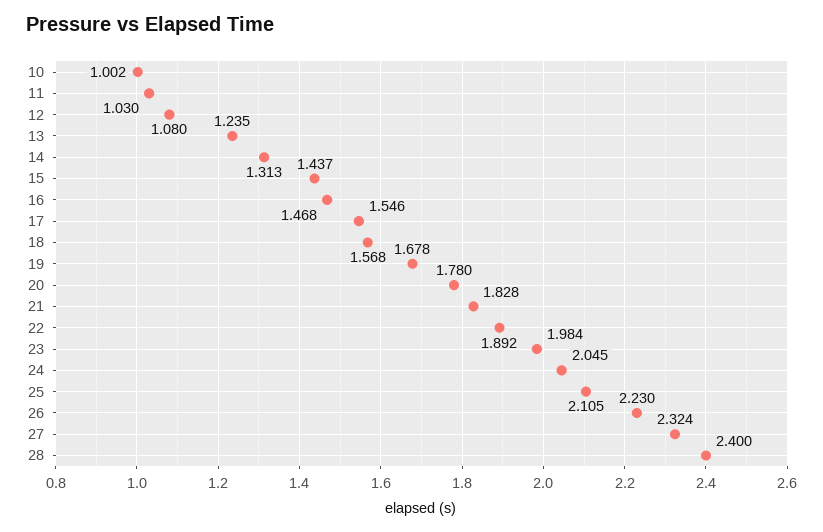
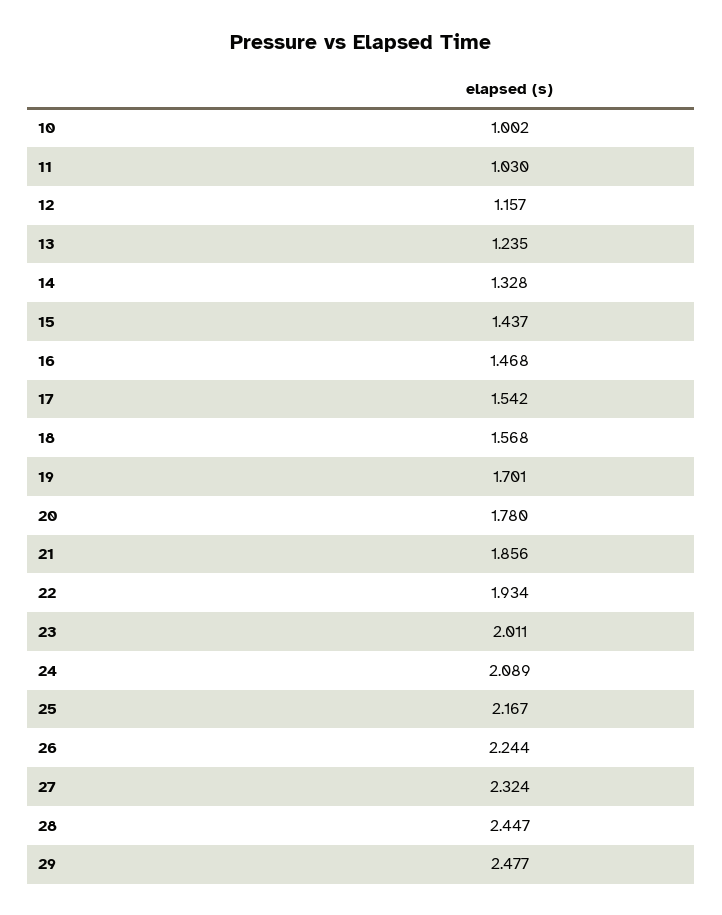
  {
    "10": 1.002,
    "11": 1.03,
-   "12": 1.08,
+   "12": 1.157,
    "13": 1.235,
-   "14": 1.313,
+   "14": 1.328,
    "15": 1.437,
    "16": 1.468,
-   "17": 1.546,
+   "17": 1.542,
    "18": 1.568,
-   "19": 1.678,
+   "19": 1.701,
    "20": 1.78,
-   "21": 1.828,
+   "21": 1.856,
-   "22": 1.892,
+   "22": 1.934,
-   "23": 1.984,
+   "23": 2.011,
-   "24": 2.045,
+   "24": 2.089,
-   "25": 2.105,
+   "25": 2.167,
-   "26": 2.23,
+   "26": 2.244,
    "27": 2.324,
-   "28": 2.4
+   "28": 2.447,
+   "29": 2.477
  }

